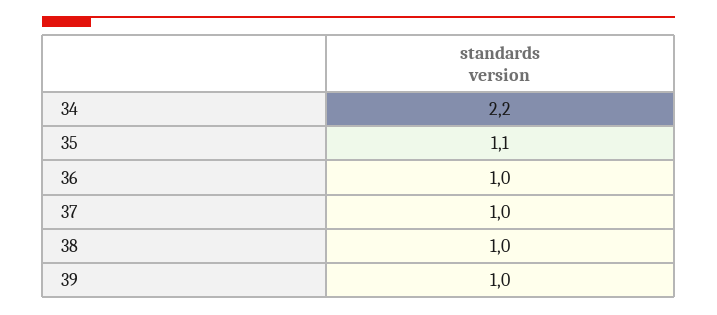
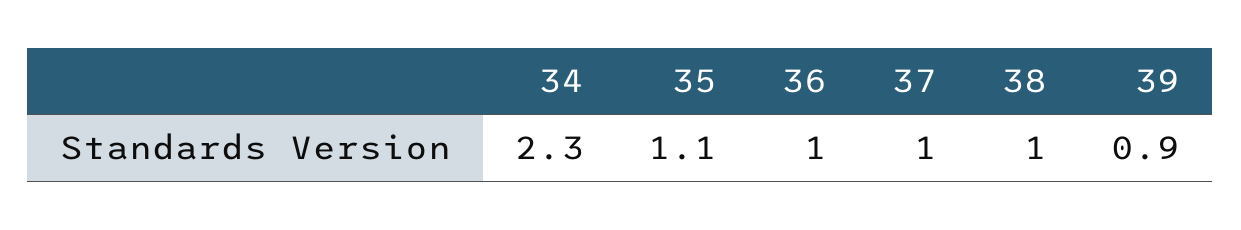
  {
-   "34": 2.2,
+   "34": 2.3,
    "35": 1.1,
    "36": 1,
    "37": 1,
    "38": 1,
-   "39": 1
+   "39": 0.9
  }

